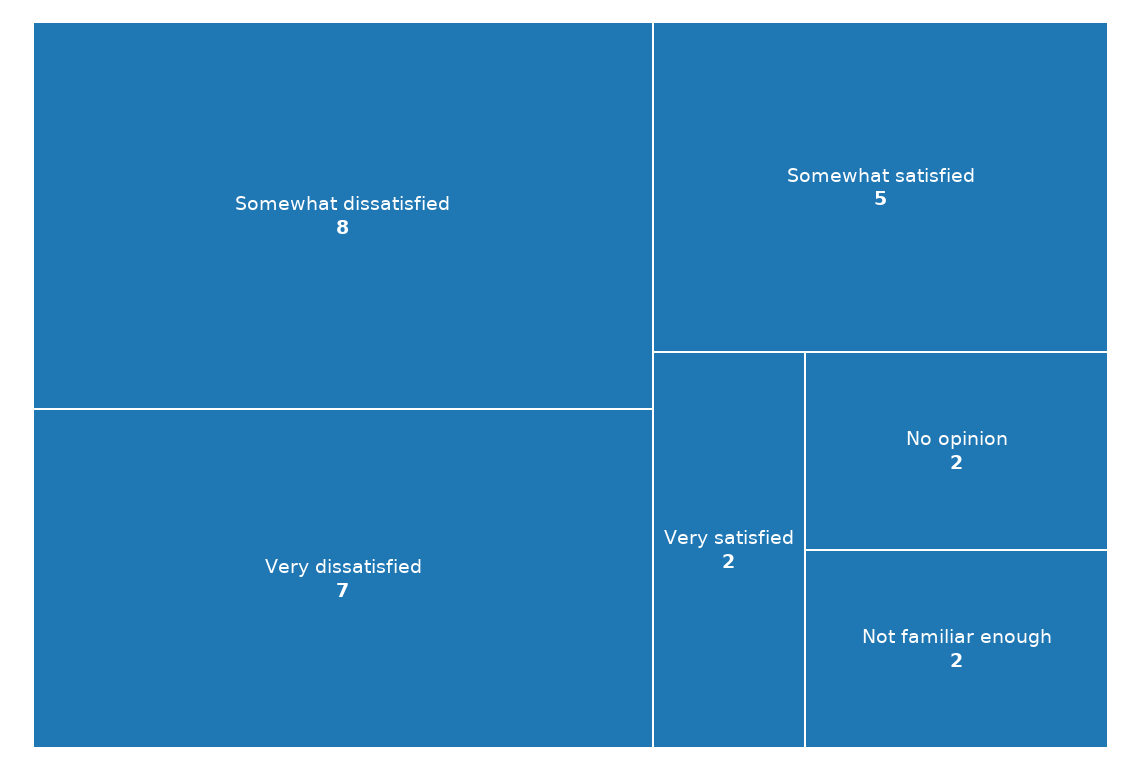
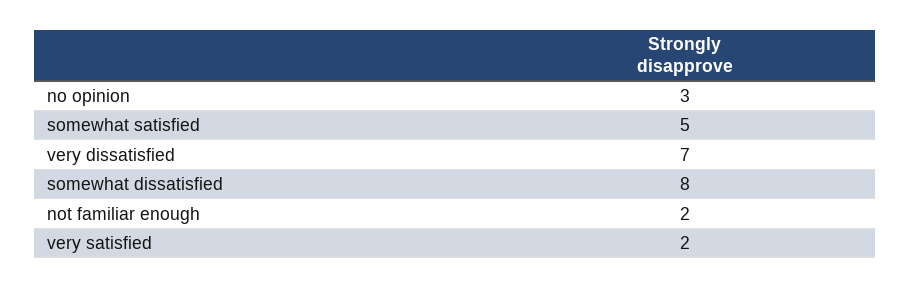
  {
    "Somewhat dissatisfied": 8,
    "Very dissatisfied": 7,
    "Somewhat satisfied": 5,
    "Very satisfied": 2,
-   "No opinion": 2,
+   "No opinion": 3,
    "Not familiar enough": 2
  }

